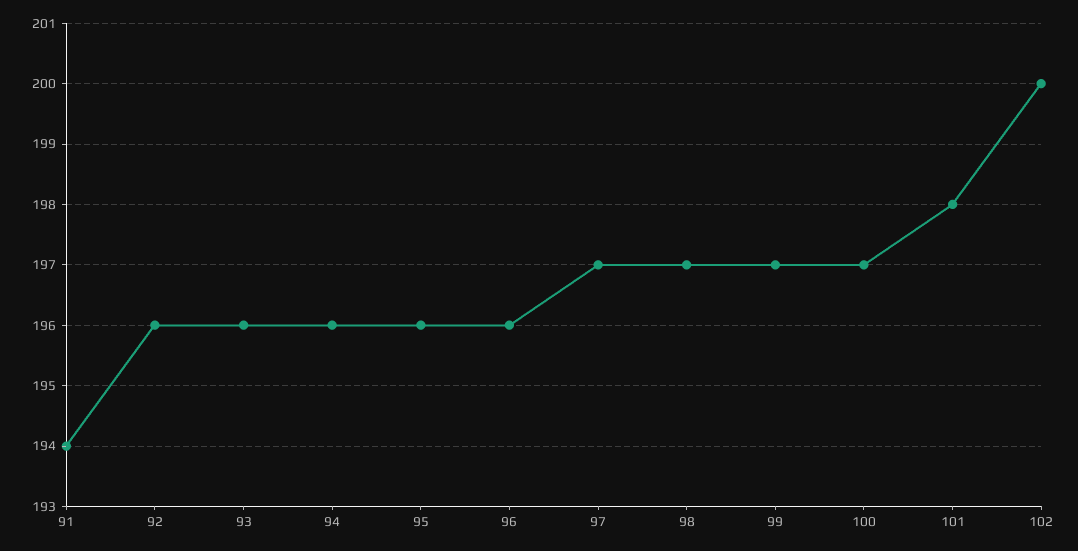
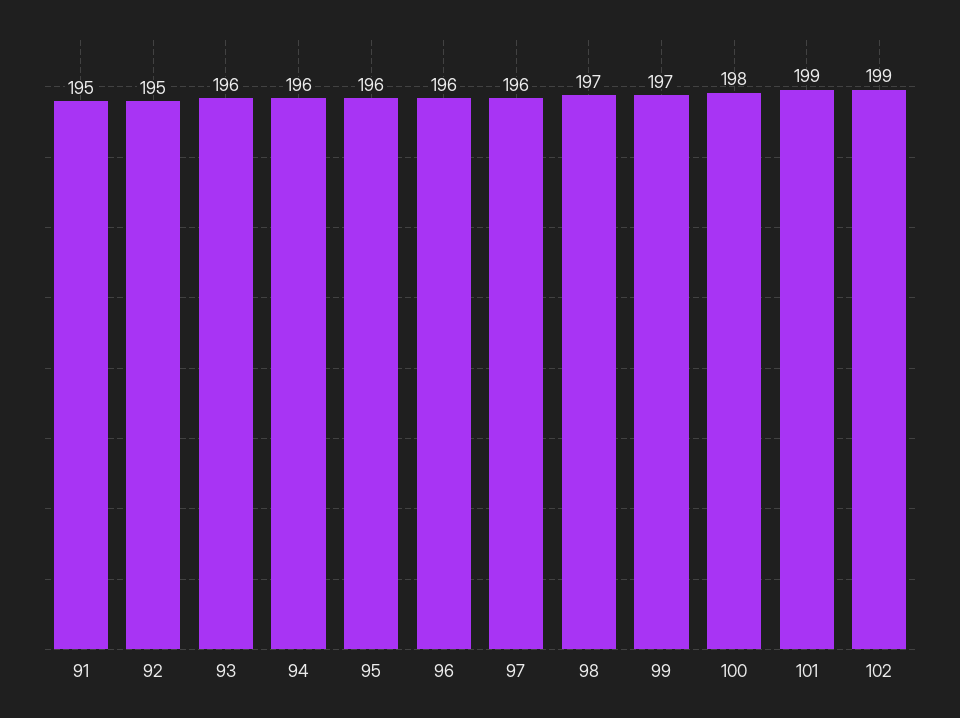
  {
-   "91": 194,
+   "91": 195,
-   "92": 196,
+   "92": 195,
    "93": 196,
    "94": 196,
    "95": 196,
    "96": 196,
-   "97": 197,
+   "97": 196,
    "98": 197,
    "99": 197,
-   "100": 197,
+   "100": 198,
-   "101": 198,
+   "101": 199,
-   "102": 200
+   "102": 199
  }

